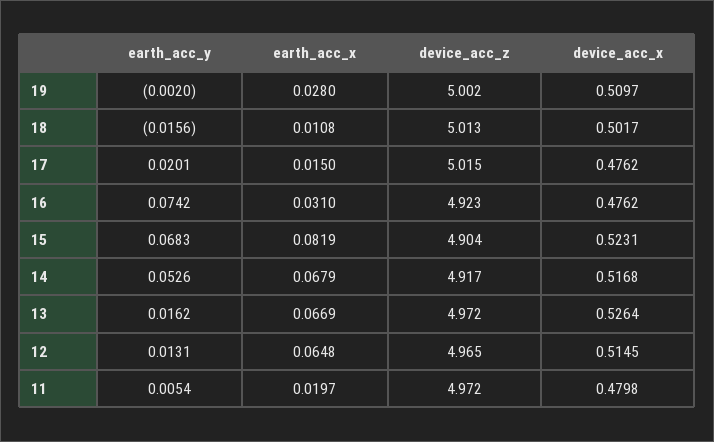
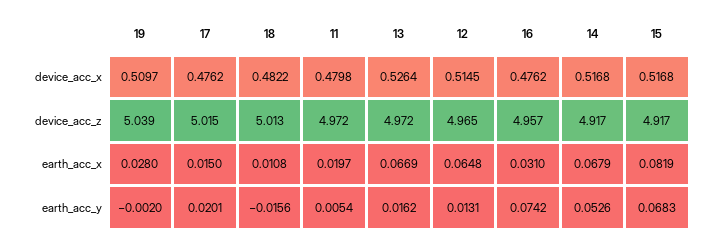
  {
    "earth_acc_y": {
      "19": -0.002,
      "18": -0.0156,
      "17": 0.0201,
      "16": 0.0742,
      "15": 0.0683,
      "14": 0.0526,
      "13": 0.0162,
      "12": 0.0131,
      "11": 0.0054
    },
    "earth_acc_x": {
      "19": 0.028,
      "18": 0.0108,
      "17": 0.015,
      "16": 0.031,
      "15": 0.0819,
      "14": 0.0679,
      "13": 0.0669,
      "12": 0.0648,
      "11": 0.0197
    },
    "device_acc_z": {
-     "19": 5.002,
+     "19": 5.039,
      "18": 5.013,
      "17": 5.015,
-     "16": 4.923,
+     "16": 4.957,
-     "15": 4.904,
+     "15": 4.917,
      "14": 4.917,
      "13": 4.972,
      "12": 4.965,
      "11": 4.972
    },
    "device_acc_x": {
      "19": 0.5097,
-     "18": 0.5017,
+     "18": 0.4822,
      "17": 0.4762,
      "16": 0.4762,
-     "15": 0.5231,
+     "15": 0.5168,
      "14": 0.5168,
      "13": 0.5264,
      "12": 0.5145,
      "11": 0.4798
    }
  }

